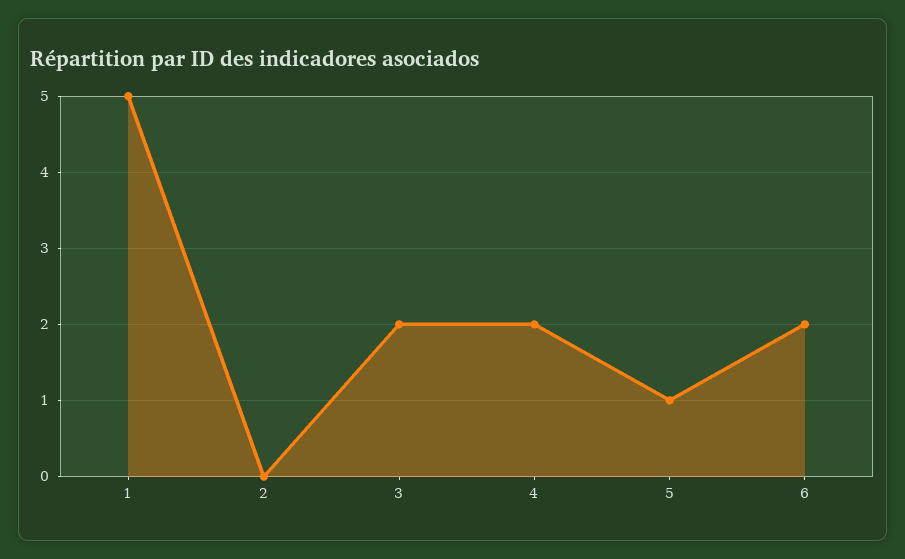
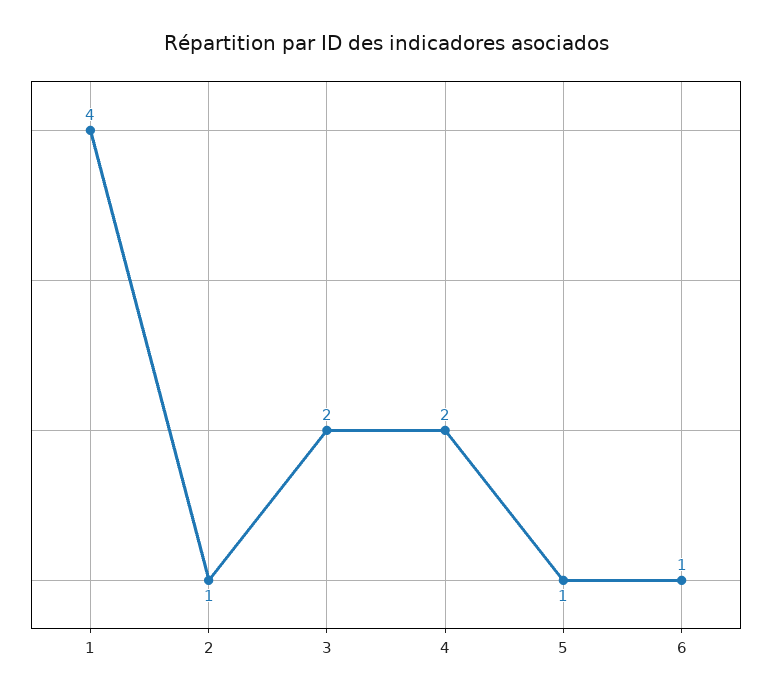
  {
-   "1": 5,
+   "1": 4,
-   "2": 0,
+   "2": 1,
    "3": 2,
    "4": 2,
    "5": 1,
-   "6": 2
+   "6": 1
  }

